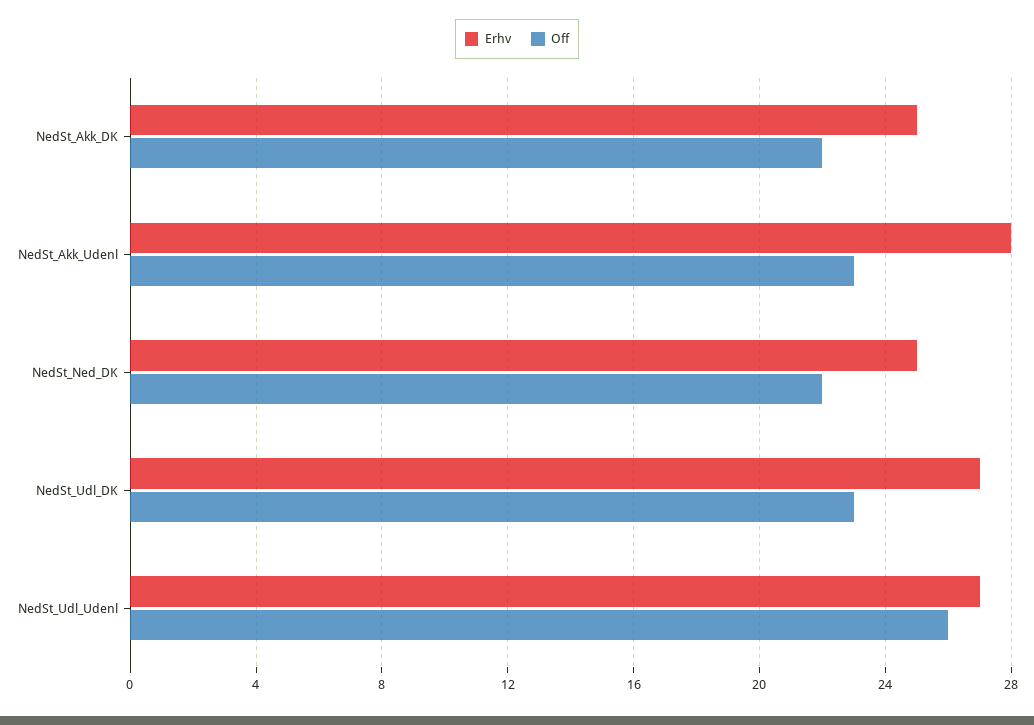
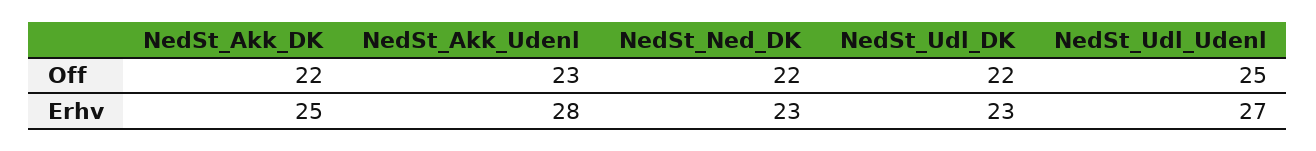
  {
    "Erhv": {
      "NedSt_Akk_DK": 25,
      "NedSt_Akk_Udenl": 28,
-     "NedSt_Ned_DK": 25,
+     "NedSt_Ned_DK": 23,
-     "NedSt_Udl_DK": 27,
+     "NedSt_Udl_DK": 23,
      "NedSt_Udl_Udenl": 27
    },
    "Off": {
      "NedSt_Akk_DK": 22,
      "NedSt_Akk_Udenl": 23,
      "NedSt_Ned_DK": 22,
-     "NedSt_Udl_DK": 23,
+     "NedSt_Udl_DK": 22,
-     "NedSt_Udl_Udenl": 26
+     "NedSt_Udl_Udenl": 25
    }
  }

